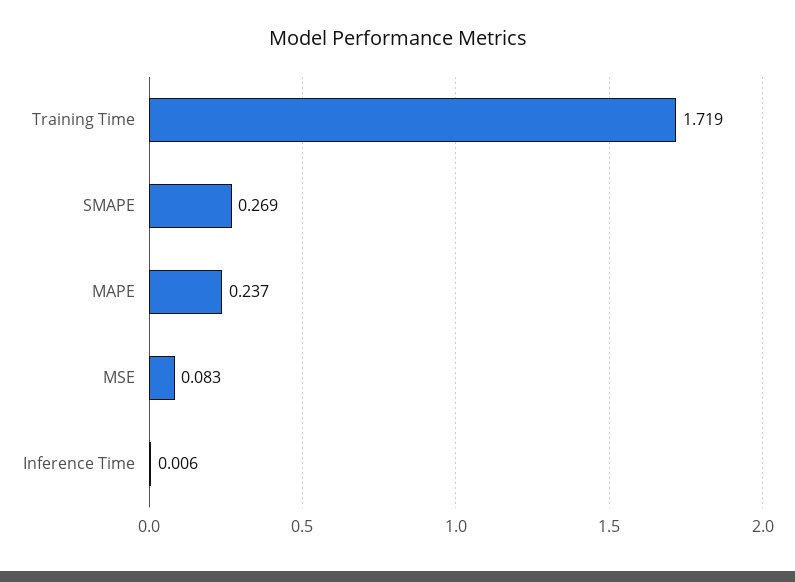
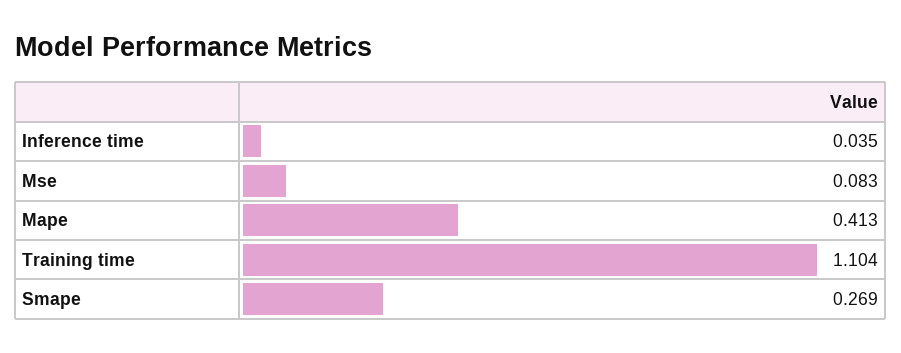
  {
-   "Training Time": 1.719,
+   "Training Time": 1.104,
    "SMAPE": 0.269,
-   "MAPE": 0.237,
+   "MAPE": 0.413,
    "MSE": 0.083,
-   "Inference Time": 0.006
+   "Inference Time": 0.035
  }

